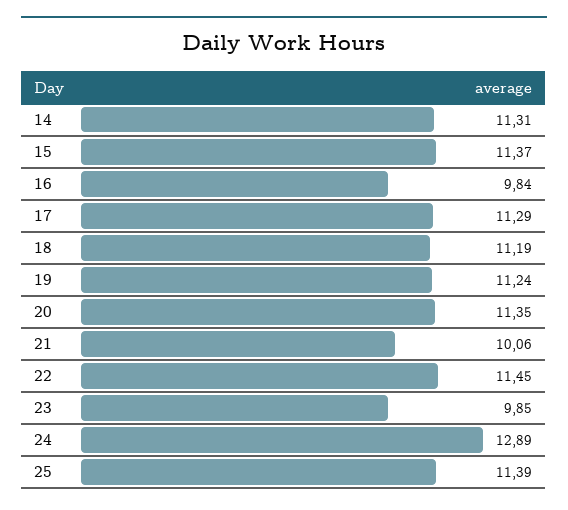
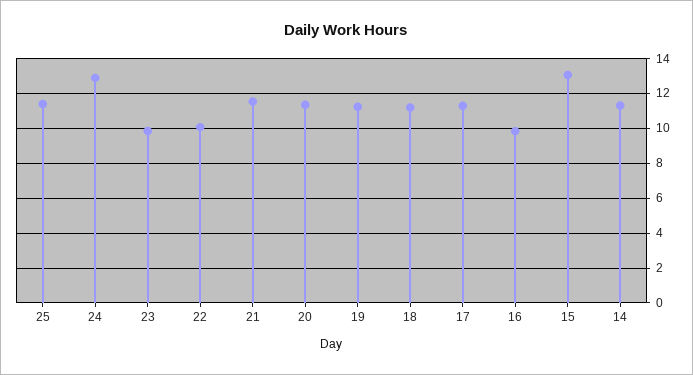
  {
    "14": 11.31,
-   "15": 11.37,
+   "15": 13,
    "16": 9.84,
    "17": 11.29,
    "18": 11.19,
    "19": 11.24,
    "20": 11.35,
-   "21": 10.06,
+   "21": 11.5,
-   "22": 11.45,
+   "22": 10,
    "23": 9.85,
    "24": 12.89,
    "25": 11.39
  }

